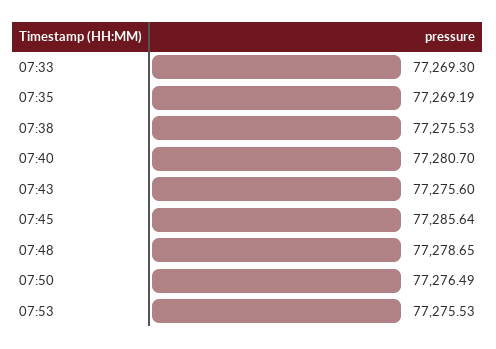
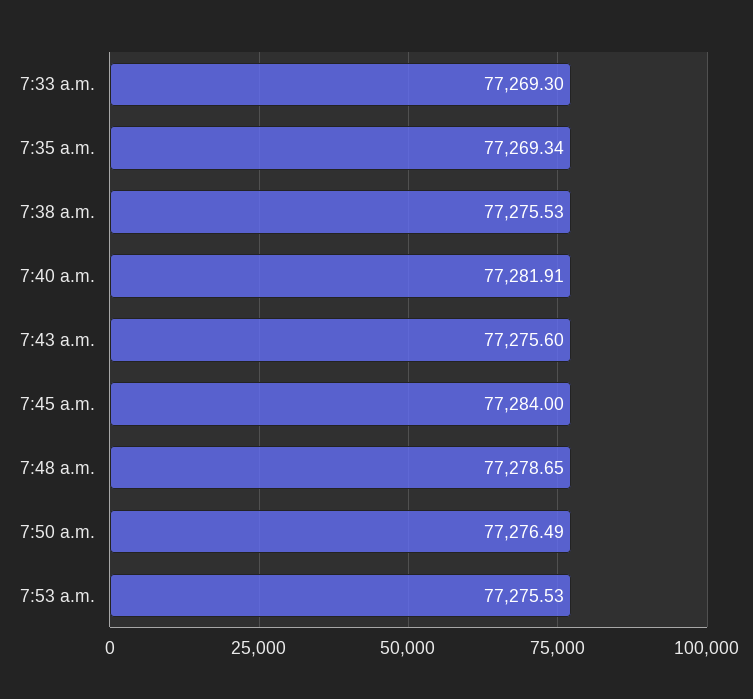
  {
    "07:33": 77269.3,
-   "07:35": 77269.19,
+   "07:35": 77269.34,
    "07:38": 77275.53,
-   "07:40": 77280.7,
+   "07:40": 77281.91,
    "07:43": 77275.6,
-   "07:45": 77285.64,
+   "07:45": 77284,
    "07:48": 77278.65,
    "07:50": 77276.49,
    "07:53": 77275.53
  }

